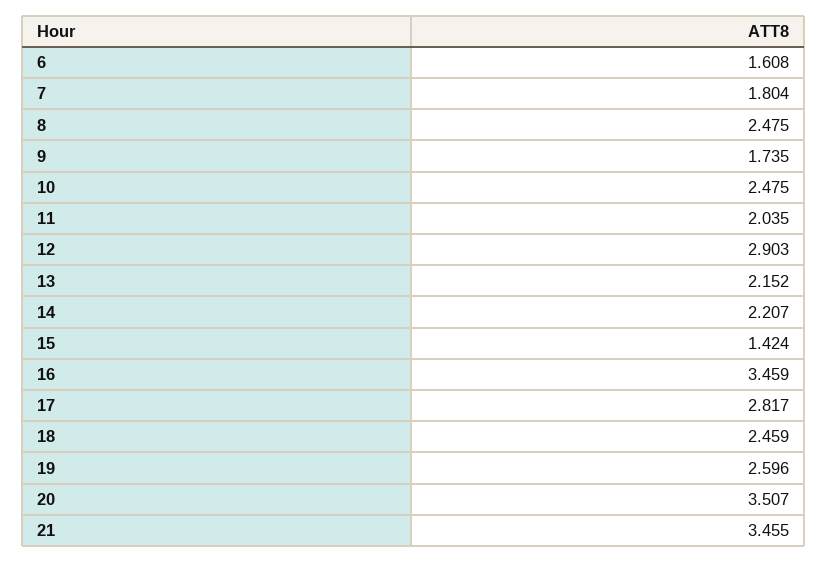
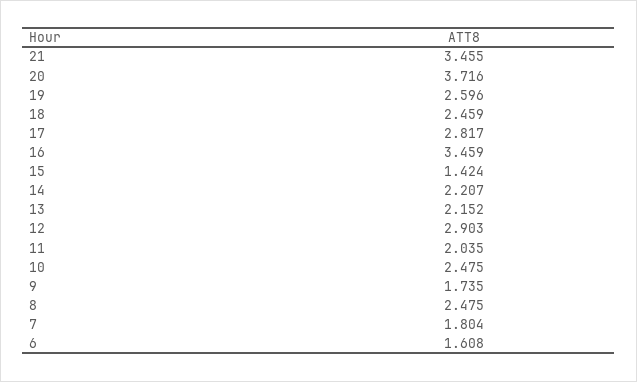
  {
    "6": 1.608,
    "7": 1.804,
    "8": 2.475,
    "9": 1.735,
    "10": 2.475,
    "11": 2.035,
    "12": 2.903,
    "13": 2.152,
    "14": 2.207,
    "15": 1.424,
    "16": 3.459,
    "17": 2.817,
    "18": 2.459,
    "19": 2.596,
-   "20": 3.507,
+   "20": 3.716,
    "21": 3.455
  }

